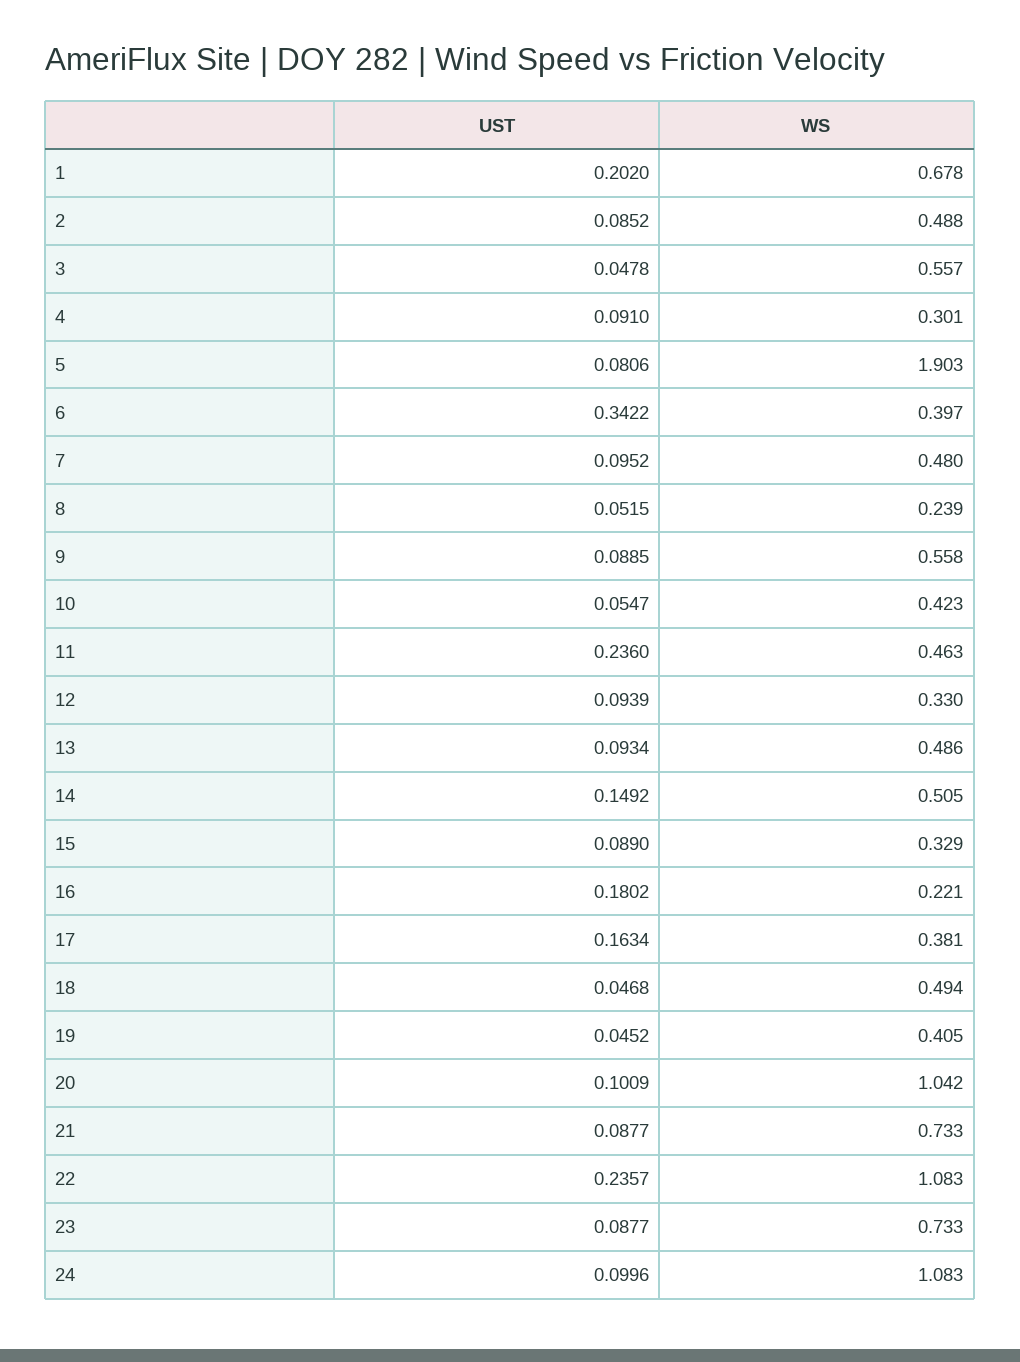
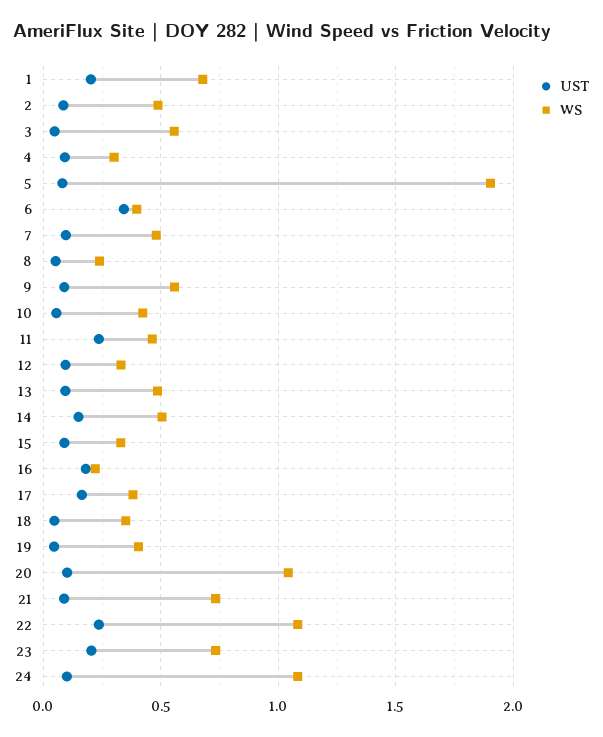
  {
    "UST": {
      "1": 0.202,
      "2": 0.0852,
      "3": 0.0478,
      "4": 0.091,
      "5": 0.0806,
      "6": 0.3422,
      "7": 0.0952,
      "8": 0.0515,
      "9": 0.0885,
      "10": 0.0547,
      "11": 0.236,
      "12": 0.0939,
      "13": 0.0934,
      "14": 0.1492,
      "15": 0.089,
      "16": 0.1802,
      "17": 0.1634,
      "18": 0.0468,
      "19": 0.0452,
      "20": 0.1009,
      "21": 0.0877,
      "22": 0.2357,
-     "23": 0.0877,
+     "23": 0.2,
      "24": 0.0996
    },
    "WS": {
      "1": 0.678,
      "2": 0.488,
      "3": 0.557,
      "4": 0.301,
      "5": 1.903,
      "6": 0.397,
      "7": 0.48,
      "8": 0.239,
      "9": 0.558,
      "10": 0.423,
      "11": 0.463,
      "12": 0.33,
      "13": 0.486,
      "14": 0.505,
      "15": 0.329,
      "16": 0.221,
      "17": 0.381,
-     "18": 0.494,
+     "18": 0.35,
      "19": 0.405,
      "20": 1.042,
      "21": 0.733,
      "22": 1.083,
      "23": 0.733,
      "24": 1.083
    }
  }

